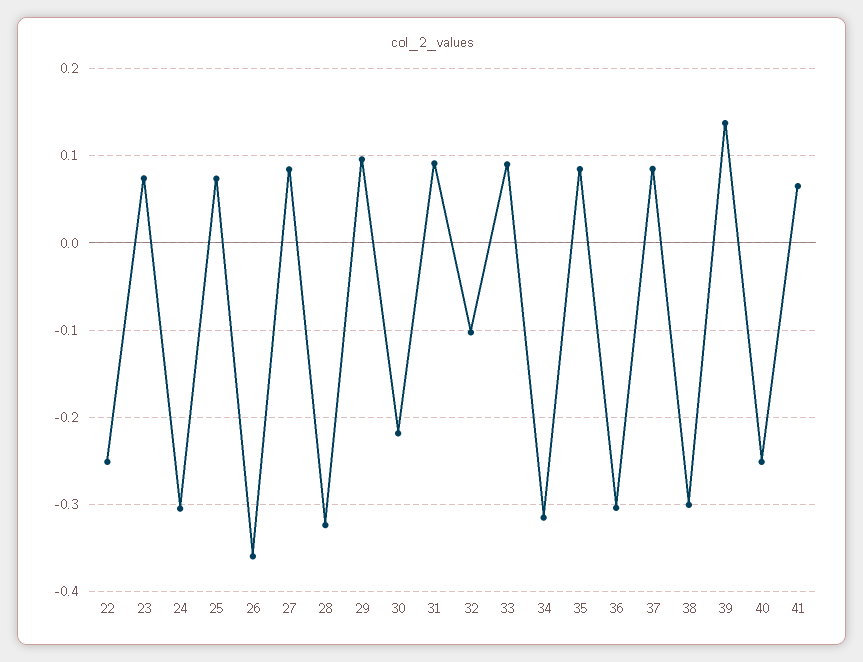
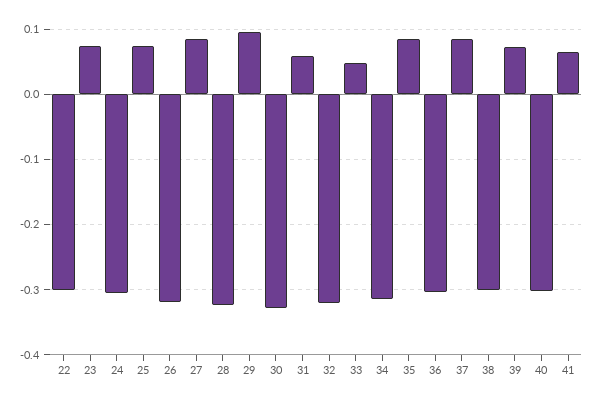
  {
-   "22": -0.25,
+   "22": -0.3,
    "23": 0.07,
    "24": -0.3,
    "25": 0.07,
-   "26": -0.36,
+   "26": -0.32,
    "27": 0.08,
    "28": -0.32,
    "29": 0.1,
-   "30": -0.22,
+   "30": -0.33,
-   "31": 0.09,
+   "31": 0.06,
-   "32": -0.1,
+   "32": -0.32,
-   "33": 0.09,
+   "33": 0.05,
    "34": -0.32,
    "35": 0.08,
    "36": -0.3,
    "37": 0.08,
    "38": -0.3,
-   "39": 0.14,
+   "39": 0.07,
-   "40": -0.25,
+   "40": -0.3,
    "41": 0.07
  }

